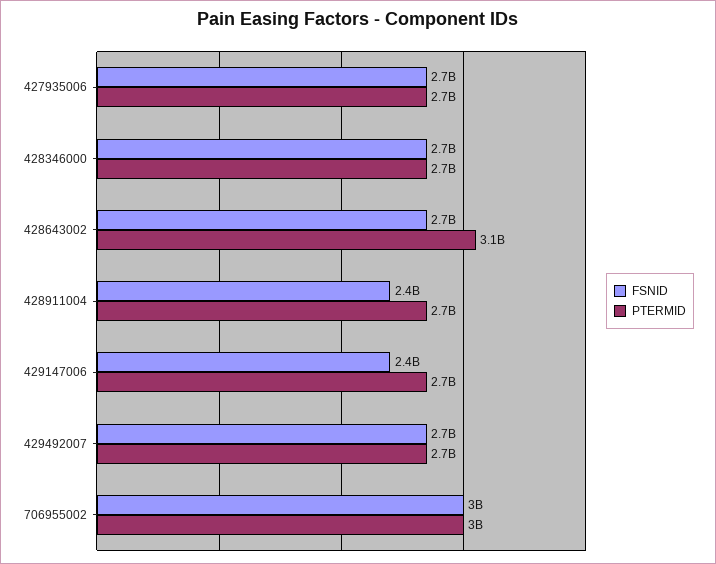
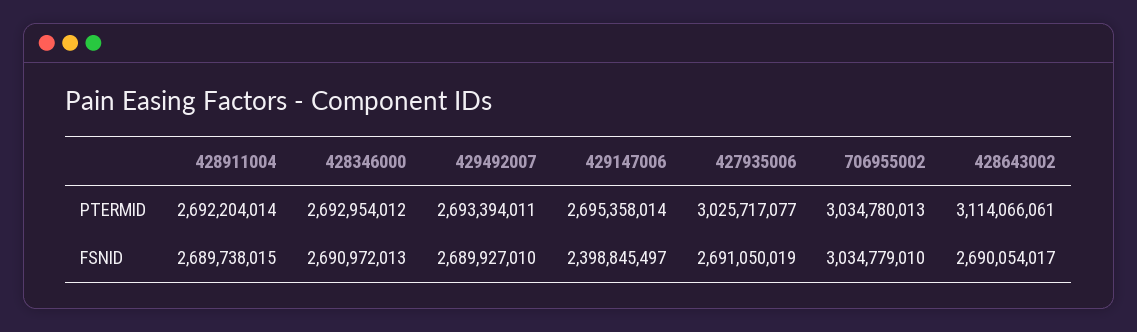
  {
    "FSNID": {
      "427935006": 2691050019,
      "428346000": 2690972013,
      "428643002": 2690054017,
-     "428911004": 2400000000,
+     "428911004": 2689738015,
      "429147006": 2398845497,
      "429492007": 2689927010,
      "706955002": 3034779010
    },
    "PTERMID": {
-     "427935006": 2700000000,
+     "427935006": 3025717077,
      "428346000": 2692954012,
      "428643002": 3114066061,
      "428911004": 2692204014,
      "429147006": 2695358014,
      "429492007": 2693394011,
      "706955002": 3034780013
    }
  }

